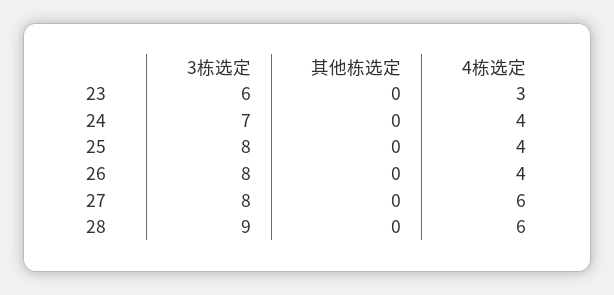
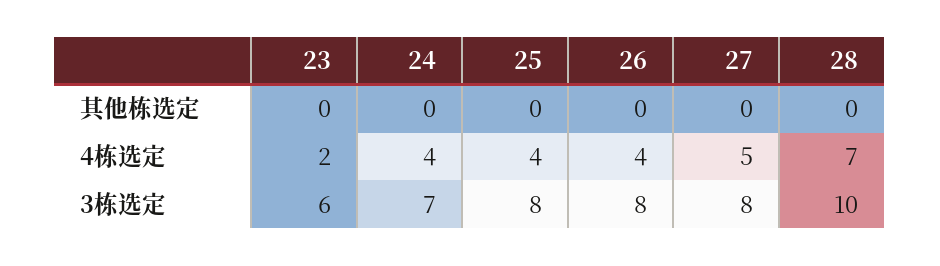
  {
    "3栋选定": {
      "23": 6,
      "24": 7,
      "25": 8,
      "26": 8,
      "27": 8,
-     "28": 9
+     "28": 10
    },
    "其他栋选定": {
      "23": 0,
      "24": 0,
      "25": 0,
      "26": 0,
      "27": 0,
      "28": 0
    },
    "4栋选定": {
-     "23": 3,
+     "23": 2,
      "24": 4,
      "25": 4,
      "26": 4,
-     "27": 6,
+     "27": 5,
-     "28": 6
+     "28": 7
    }
  }

